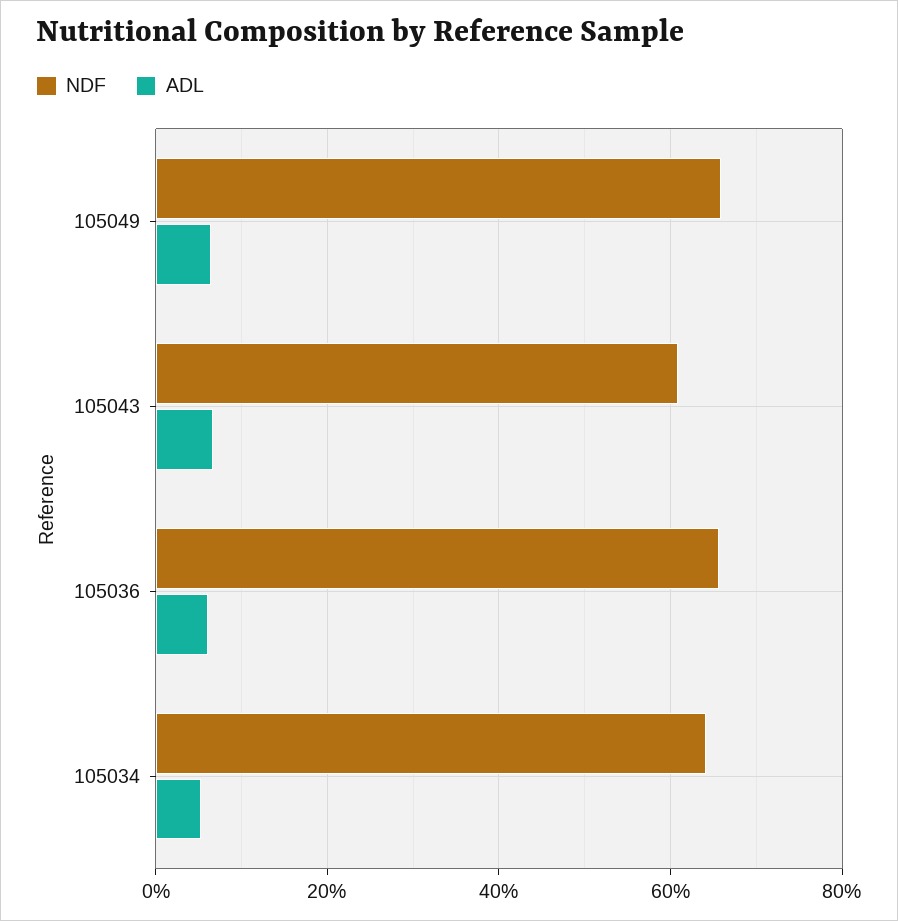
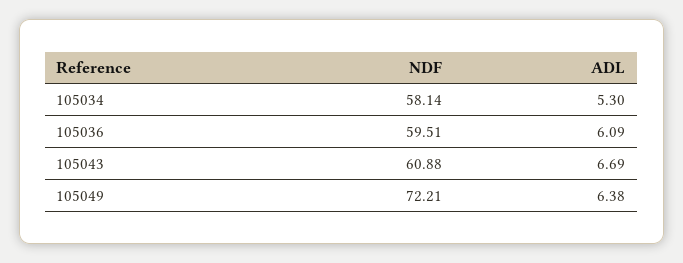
  {
    "NDF": {
-     "105049": 66,
+     "105049": 72.21,
      "105043": 60.88,
-     "105036": 66,
+     "105036": 59.51,
-     "105034": 64
+     "105034": 58.14
    },
    "ADL": {
      "105049": 6.38,
      "105043": 6.69,
      "105036": 6.09,
      "105034": 5.3
    }
  }

